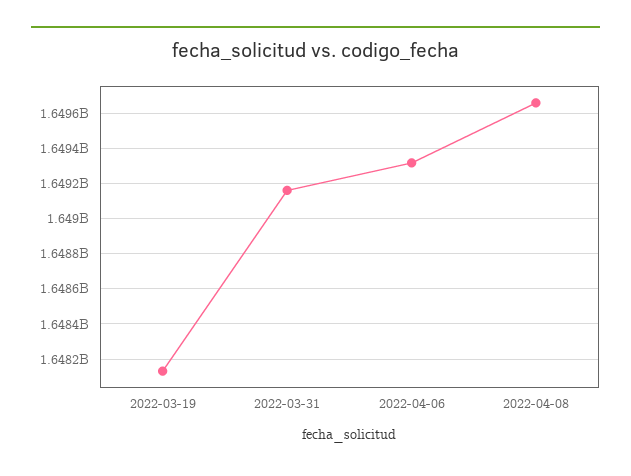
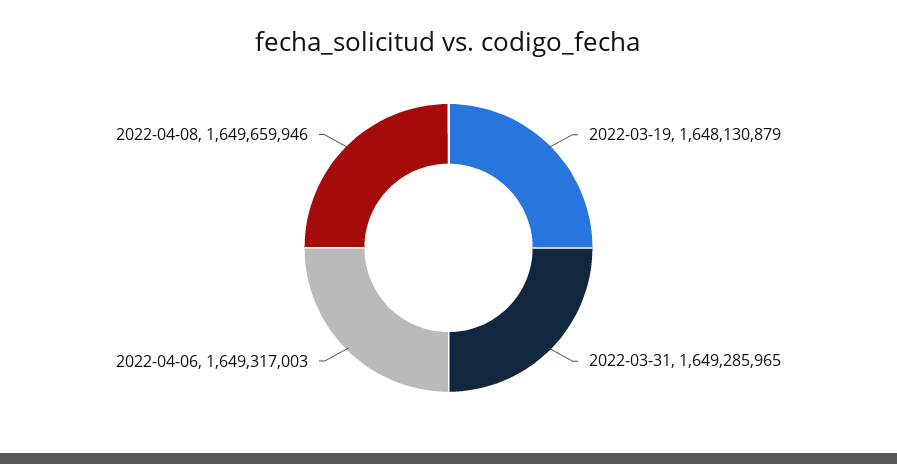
  {
    "2022-03-19": 1648130879,
-   "2022-03-31": 1649150000,
+   "2022-03-31": 1649285965,
    "2022-04-06": 1649317003,
    "2022-04-08": 1649659946
  }

